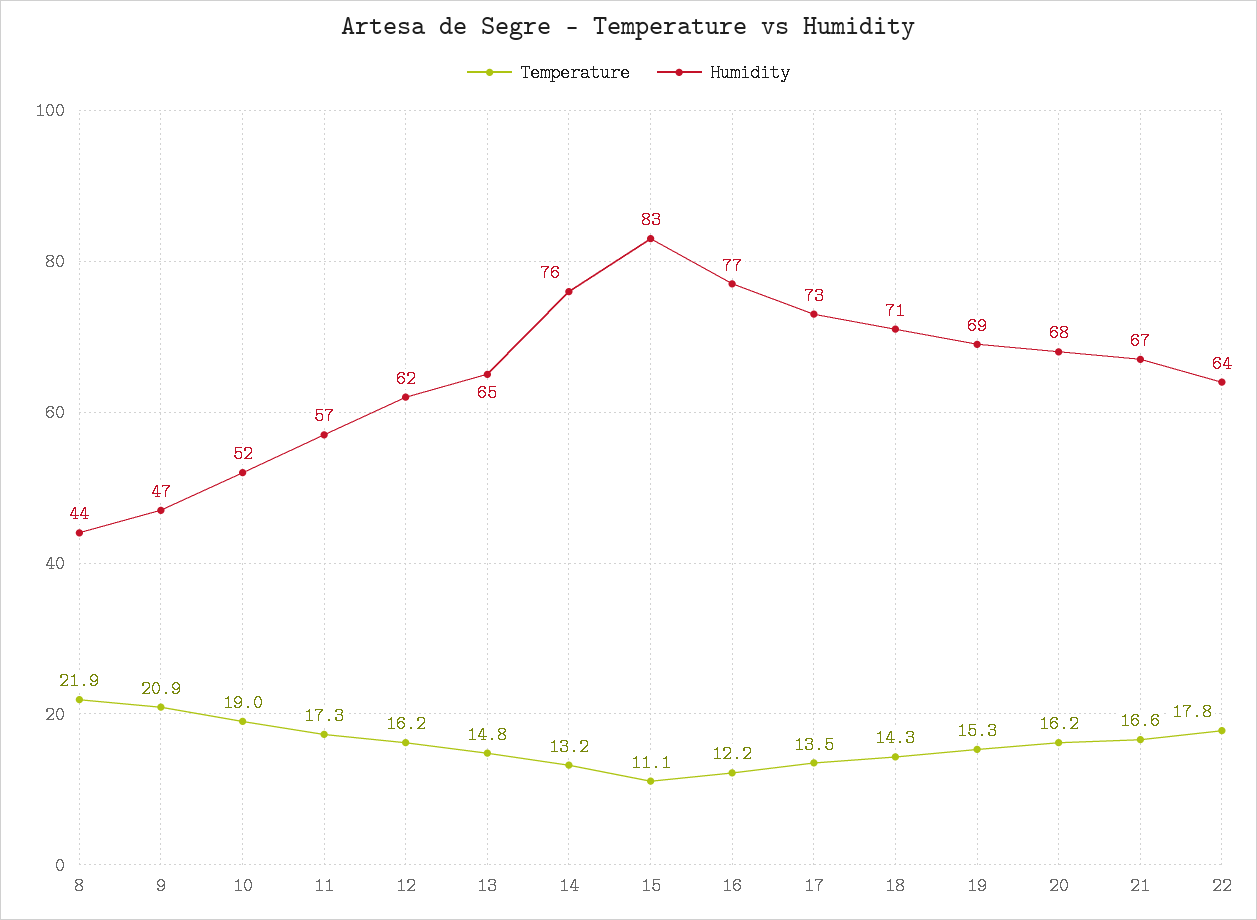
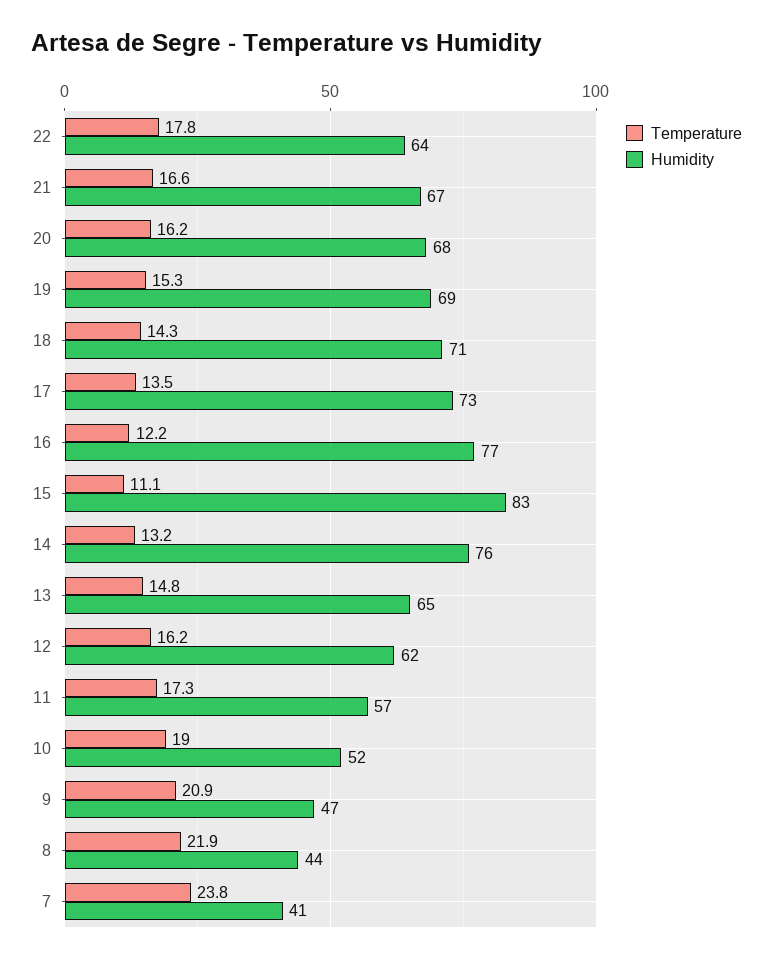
  {
    "Temperature": {
      "8": 21.9,
      "9": 20.9,
      "10": 19,
      "11": 17.3,
      "12": 16.2,
      "13": 14.8,
      "14": 13.2,
      "15": 11.1,
      "16": 12.2,
      "17": 13.5,
      "18": 14.3,
      "19": 15.3,
      "20": 16.2,
      "21": 16.6,
-     "22": 17.8
+     "22": 17.8,
+     "7": 23.8
    },
    "Humidity": {
      "8": 44,
      "9": 47,
      "10": 52,
      "11": 57,
      "12": 62,
      "13": 65,
      "14": 76,
      "15": 83,
      "16": 77,
      "17": 73,
      "18": 71,
      "19": 69,
      "20": 68,
      "21": 67,
-     "22": 64
+     "22": 64,
+     "7": 41
    }
  }

